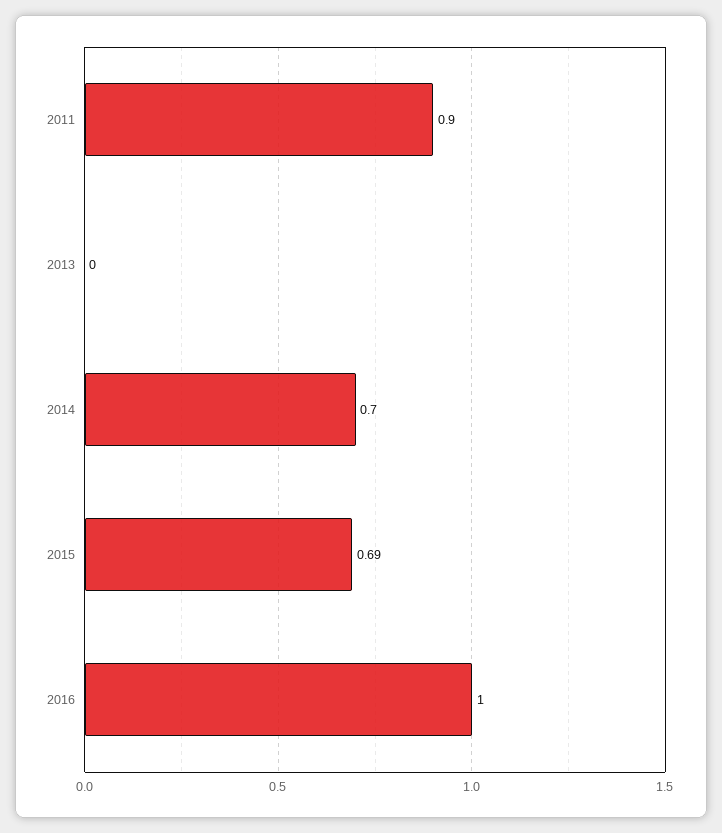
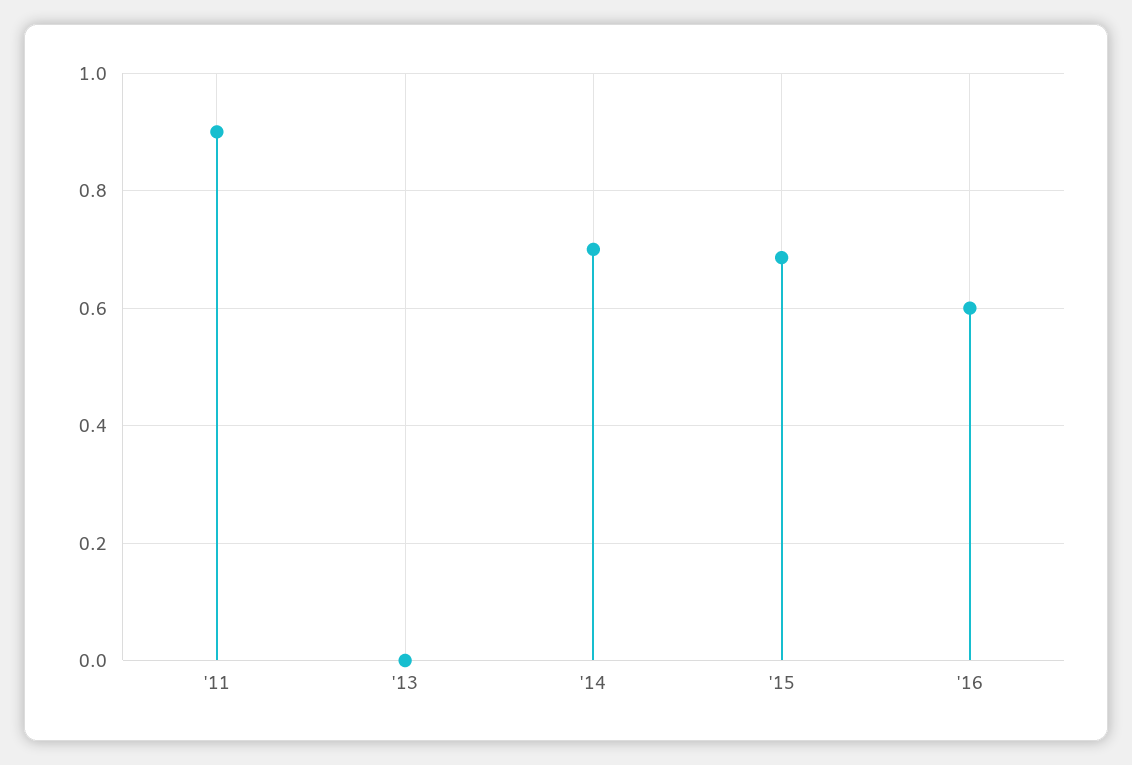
  {
    "2011": 0.9,
    "2013": 0,
    "2014": 0.7,
    "2015": 0.69,
-   "2016": 1
+   "2016": 0.6
  }

